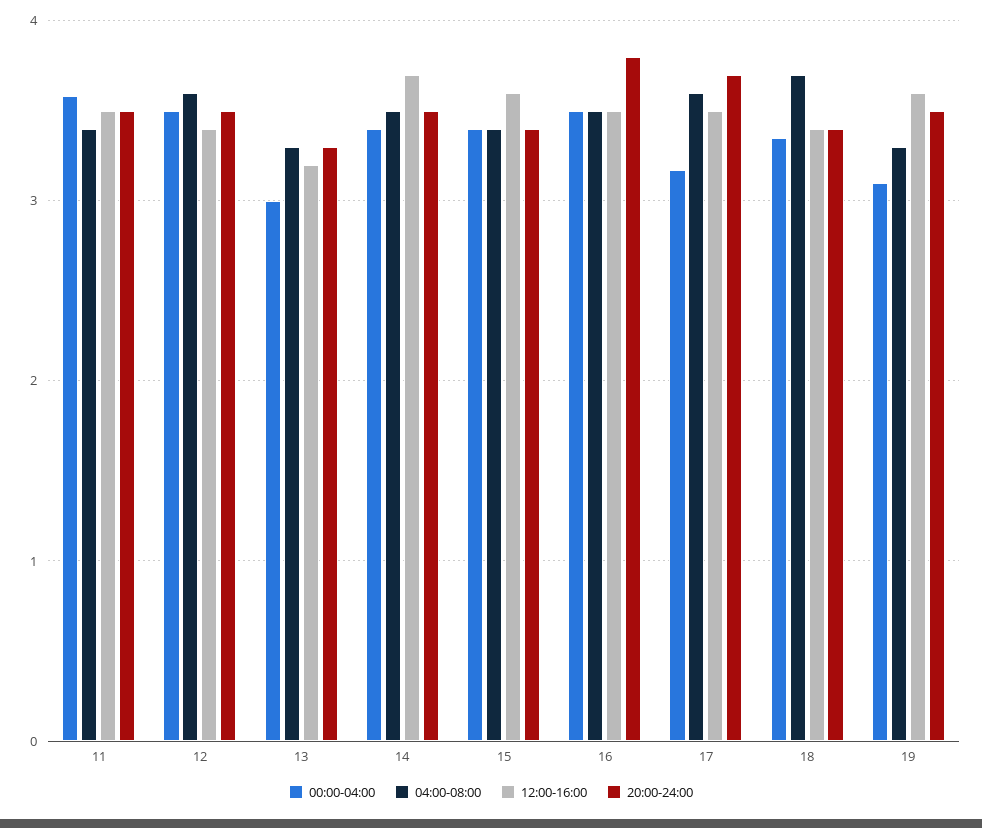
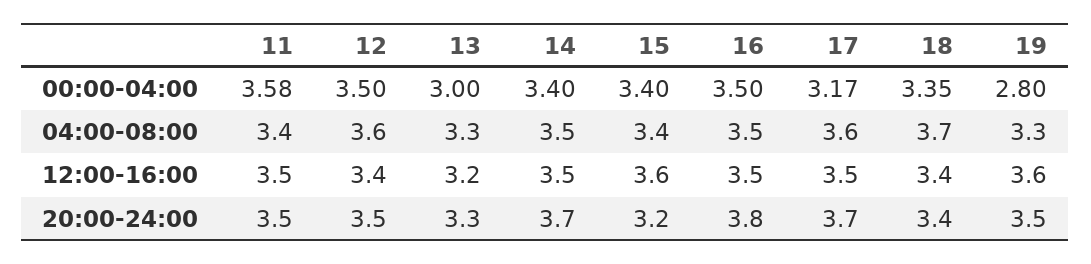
  {
    "00:00-04:00": {
      "11": 3.58,
      "12": 3.5,
      "13": 3,
      "14": 3.4,
      "15": 3.4,
      "16": 3.5,
      "17": 3.17,
      "18": 3.35,
-     "19": 3.1
+     "19": 2.8
    },
    "04:00-08:00": {
      "11": 3.4,
      "12": 3.6,
      "13": 3.3,
      "14": 3.5,
      "15": 3.4,
      "16": 3.5,
      "17": 3.6,
      "18": 3.7,
      "19": 3.3
    },
    "12:00-16:00": {
      "11": 3.5,
      "12": 3.4,
      "13": 3.2,
-     "14": 3.7,
+     "14": 3.5,
      "15": 3.6,
      "16": 3.5,
      "17": 3.5,
      "18": 3.4,
      "19": 3.6
    },
    "20:00-24:00": {
      "11": 3.5,
      "12": 3.5,
      "13": 3.3,
-     "14": 3.5,
+     "14": 3.7,
-     "15": 3.4,
+     "15": 3.2,
      "16": 3.8,
      "17": 3.7,
      "18": 3.4,
      "19": 3.5
    }
  }

